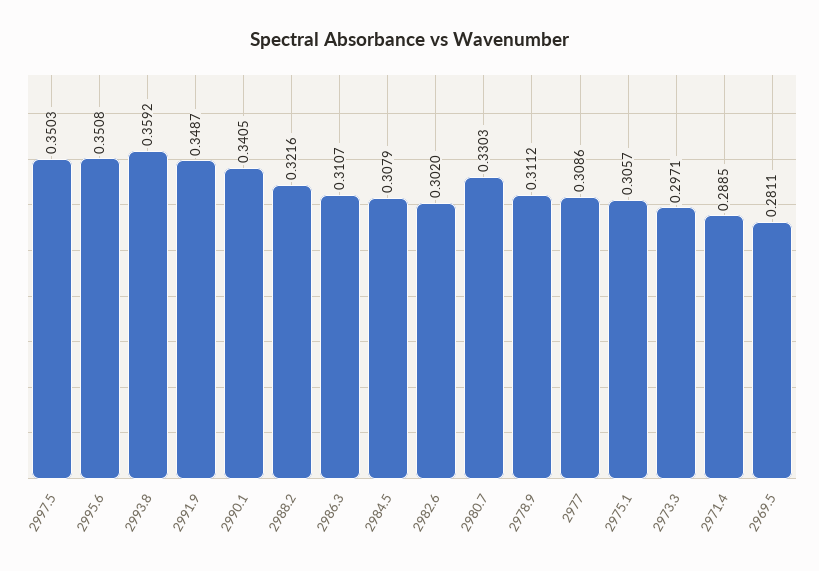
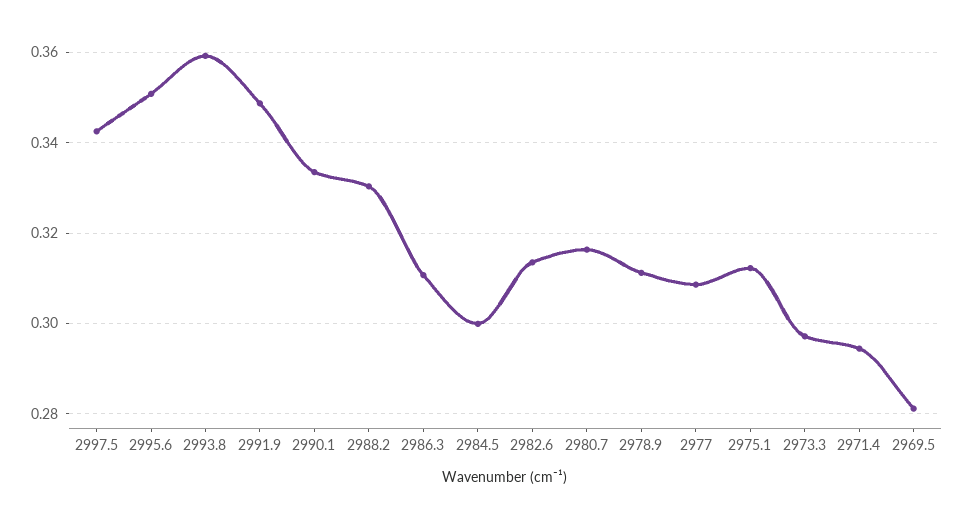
  {
-   "2997.5": 0.3503,
+   "2997.5": 0.342,
    "2995.6": 0.3508,
    "2993.8": 0.3592,
    "2991.9": 0.3487,
-   "2990.1": 0.3405,
+   "2990.1": 0.334,
-   "2988.2": 0.3216,
+   "2988.2": 0.33,
    "2986.3": 0.3107,
-   "2984.5": 0.3079,
+   "2984.5": 0.3,
-   "2982.6": 0.302,
+   "2982.6": 0.314,
-   "2980.7": 0.3303,
+   "2980.7": 0.316,
    "2978.9": 0.3112,
    "2977": 0.3086,
-   "2975.1": 0.3057,
+   "2975.1": 0.312,
    "2973.3": 0.2971,
-   "2971.4": 0.2885,
+   "2971.4": 0.294,
    "2969.5": 0.2811
  }

